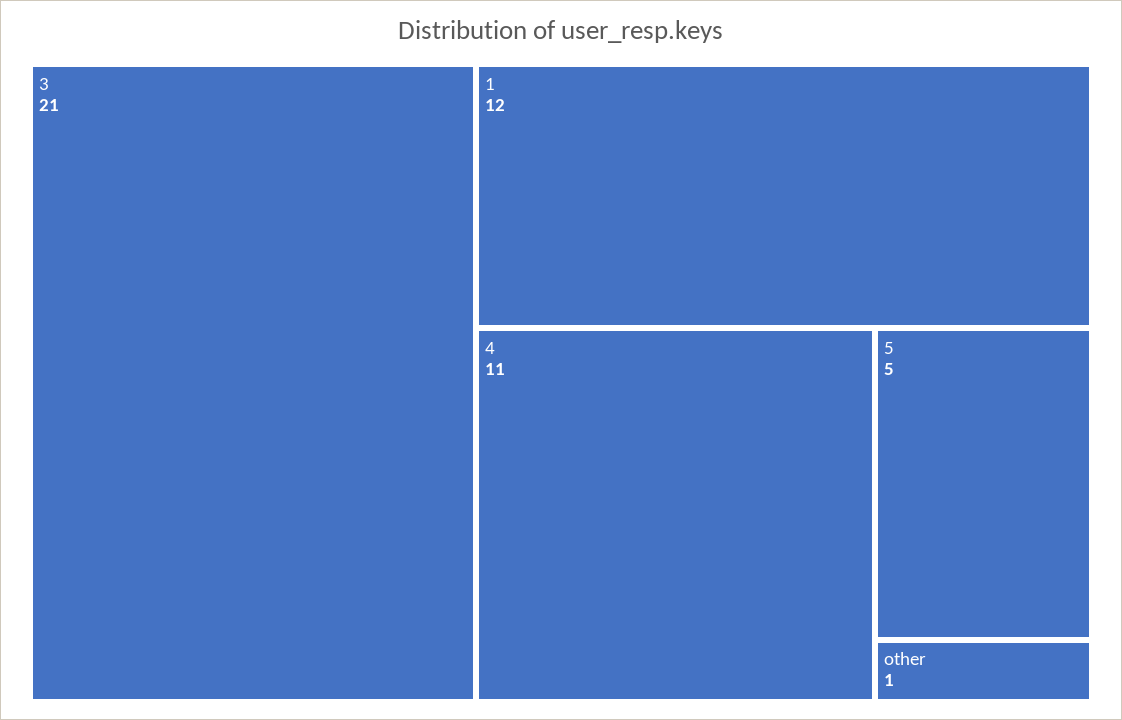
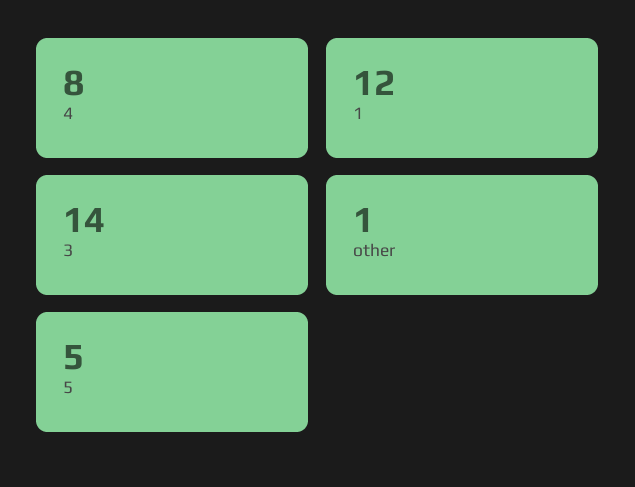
  {
-   "3": 21,
+   "3": 14,
    "1": 12,
-   "4": 11,
+   "4": 8,
    "5": 5,
    "other": 1
  }

